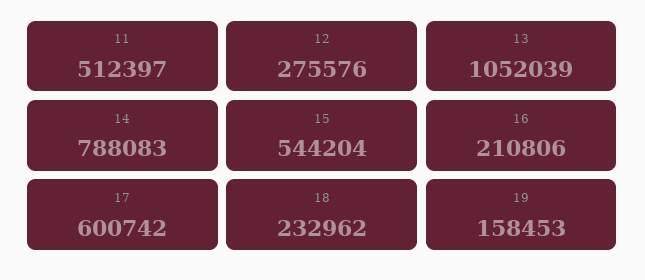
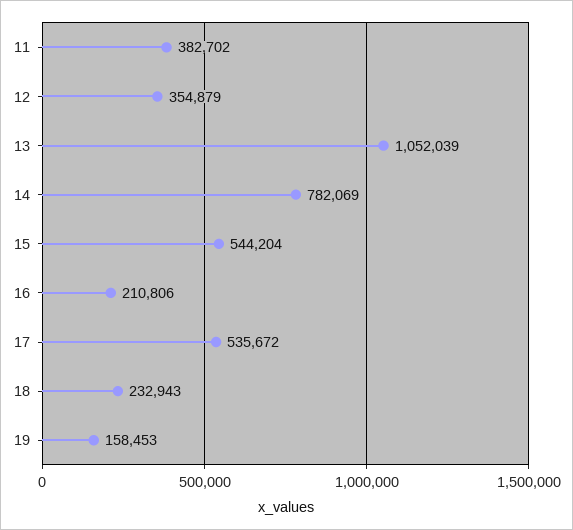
  {
-   "11": 512397,
+   "11": 382702,
-   "12": 275576,
+   "12": 354879,
    "13": 1052039,
-   "14": 788083,
+   "14": 782069,
    "15": 544204,
    "16": 210806,
-   "17": 600742,
+   "17": 535672,
-   "18": 232962,
+   "18": 232943,
    "19": 158453
  }

